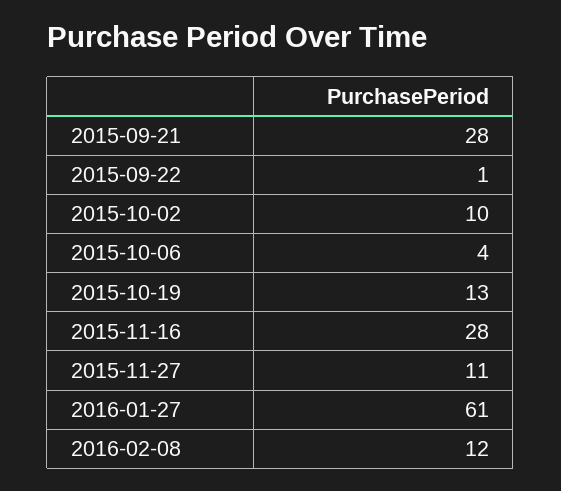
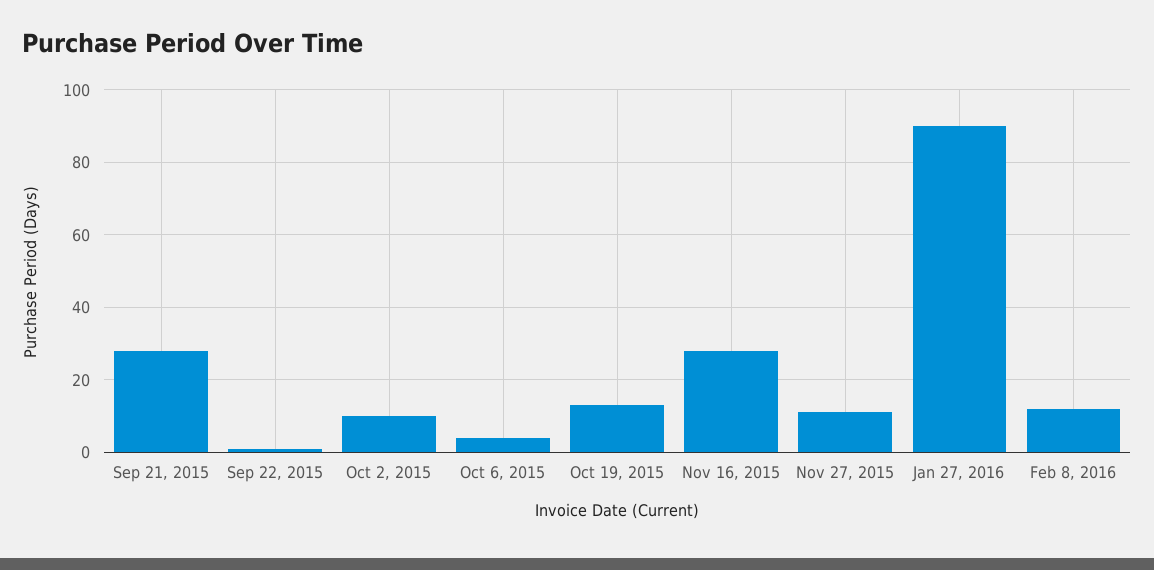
  {
    "2015-09-21": 28,
    "2015-09-22": 1,
    "2015-10-02": 10,
    "2015-10-06": 4,
    "2015-10-19": 13,
    "2015-11-16": 28,
    "2015-11-27": 11,
-   "2016-01-27": 61,
+   "2016-01-27": 90,
    "2016-02-08": 12
  }

